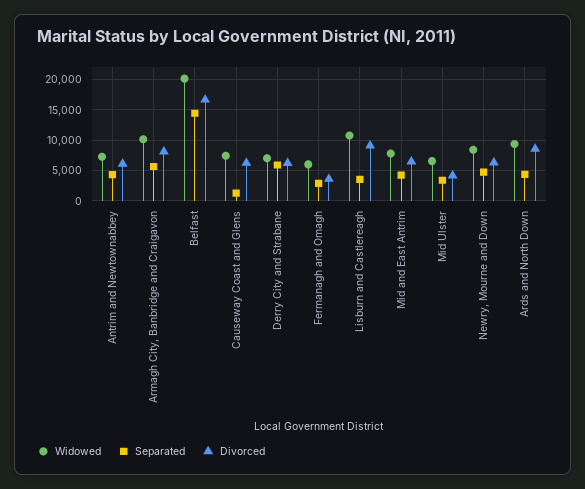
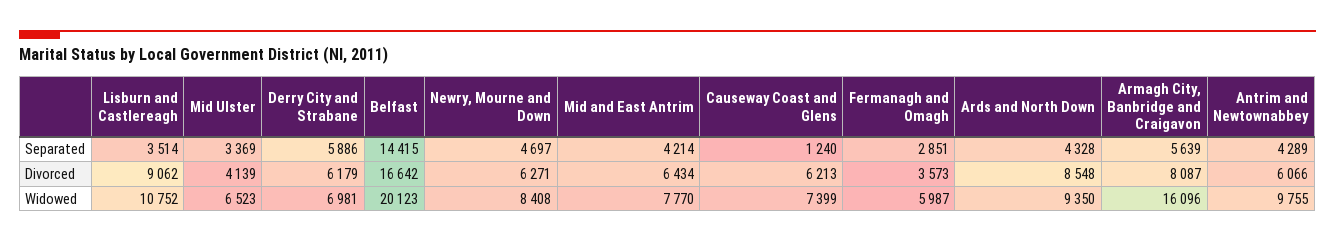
  {
    "Widowed": {
-     "Antrim and Newtownabbey": 7000,
+     "Antrim and Newtownabbey": 9755,
-     "Armagh City, Banbridge and Craigavon": 10000,
+     "Armagh City, Banbridge and Craigavon": 16096,
      "Belfast": 20123,
      "Causeway Coast and Glens": 7399,
      "Derry City and Strabane": 6981,
      "Fermanagh and Omagh": 5987,
      "Lisburn and Castlereagh": 10752,
      "Mid and East Antrim": 7770,
      "Mid Ulster": 6523,
      "Newry, Mourne and Down": 8408,
      "Ards and North Down": 9350
    },
    "Separated": {
      "Antrim and Newtownabbey": 4289,
      "Armagh City, Banbridge and Craigavon": 5639,
      "Belfast": 14415,
      "Causeway Coast and Glens": 1240,
      "Derry City and Strabane": 5886,
      "Fermanagh and Omagh": 2851,
      "Lisburn and Castlereagh": 3514,
      "Mid and East Antrim": 4214,
      "Mid Ulster": 3369,
      "Newry, Mourne and Down": 4697,
      "Ards and North Down": 4328
    },
    "Divorced": {
      "Antrim and Newtownabbey": 6066,
      "Armagh City, Banbridge and Craigavon": 8087,
      "Belfast": 16642,
      "Causeway Coast and Glens": 6213,
      "Derry City and Strabane": 6179,
      "Fermanagh and Omagh": 3573,
      "Lisburn and Castlereagh": 9062,
      "Mid and East Antrim": 6434,
      "Mid Ulster": 4139,
      "Newry, Mourne and Down": 6271,
      "Ards and North Down": 8548
    }
  }

